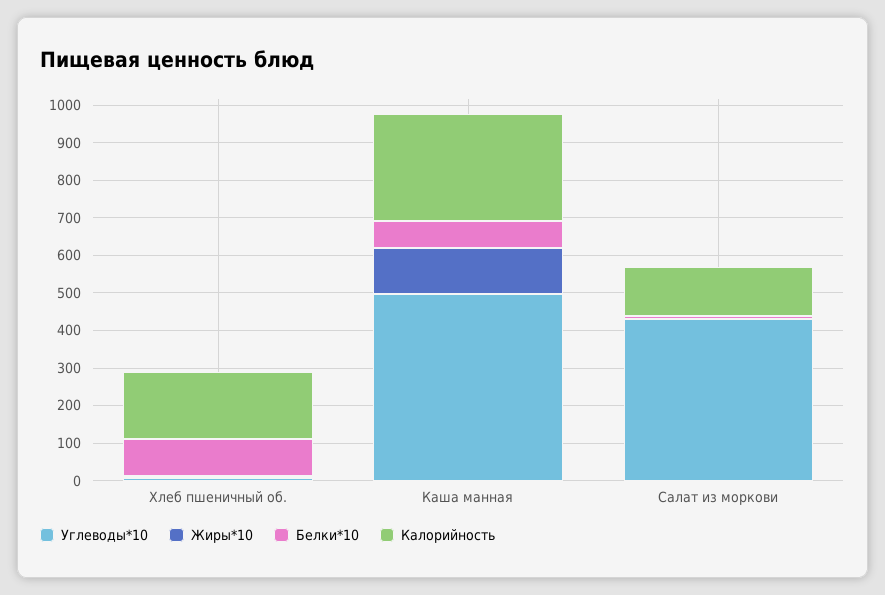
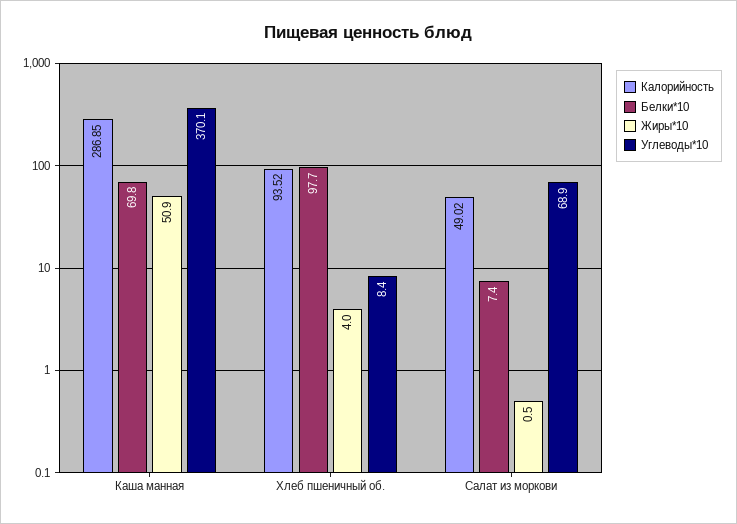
  {
    "Углеводы*10": {
      "Хлеб пшеничный об.": 8.4,
-     "Каша манная": 500,
+     "Каша манная": 370.1,
-     "Салат из моркови": 425
+     "Салат из моркови": 68.9
    },
    "Жиры*10": {
      "Хлеб пшеничный об.": 4,
-     "Каша манная": 125,
+     "Каша манная": 50.9,
      "Салат из моркови": 0.5
    },
    "Белки*10": {
      "Хлеб пшеничный об.": 97.7,
      "Каша манная": 69.8,
      "Салат из моркови": 7.4
    },
    "Калорийность": {
-     "Хлеб пшеничный об.": 175,
+     "Хлеб пшеничный об.": 93.52,
      "Каша манная": 286.85,
-     "Салат из моркови": 125
+     "Салат из моркови": 49.02
    }
  }

